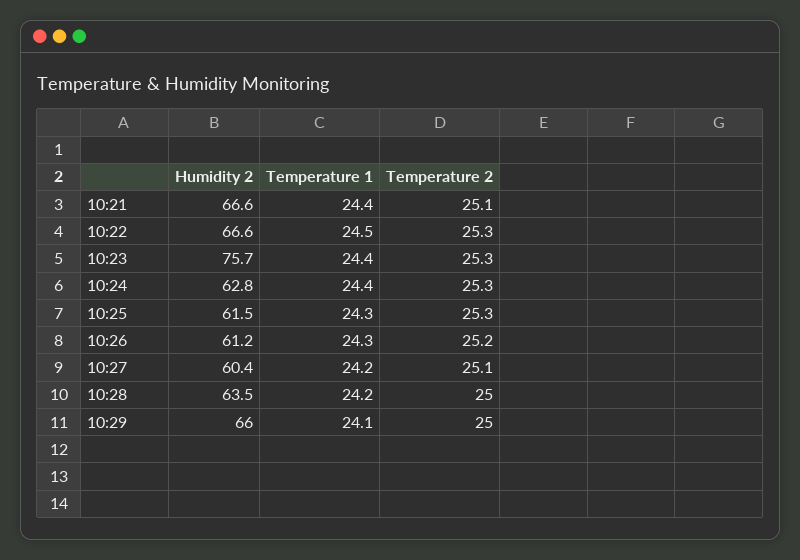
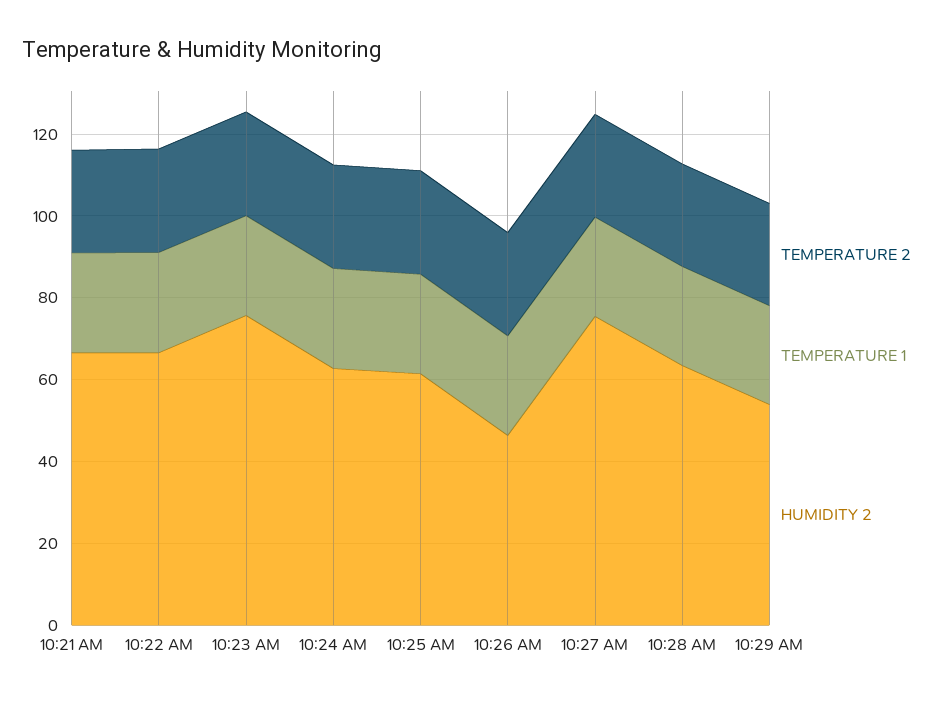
  {
    "Humidity 2": {
      "10:21": 66.6,
      "10:22": 66.6,
      "10:23": 75.7,
      "10:24": 62.8,
      "10:25": 61.5,
-     "10:26": 61.2,
+     "10:26": 45,
-     "10:27": 60.4,
+     "10:27": 75,
      "10:28": 63.5,
-     "10:29": 66
+     "10:29": 55
    },
    "Temperature 1": {
      "10:21": 24.4,
      "10:22": 24.5,
      "10:23": 24.4,
      "10:24": 24.4,
      "10:25": 24.3,
      "10:26": 24.3,
      "10:27": 24.2,
      "10:28": 24.2,
      "10:29": 24.1
    },
    "Temperature 2": {
      "10:21": 25.1,
      "10:22": 25.3,
      "10:23": 25.3,
      "10:24": 25.3,
      "10:25": 25.3,
      "10:26": 25.2,
      "10:27": 25.1,
      "10:28": 25,
      "10:29": 25
    }
  }

